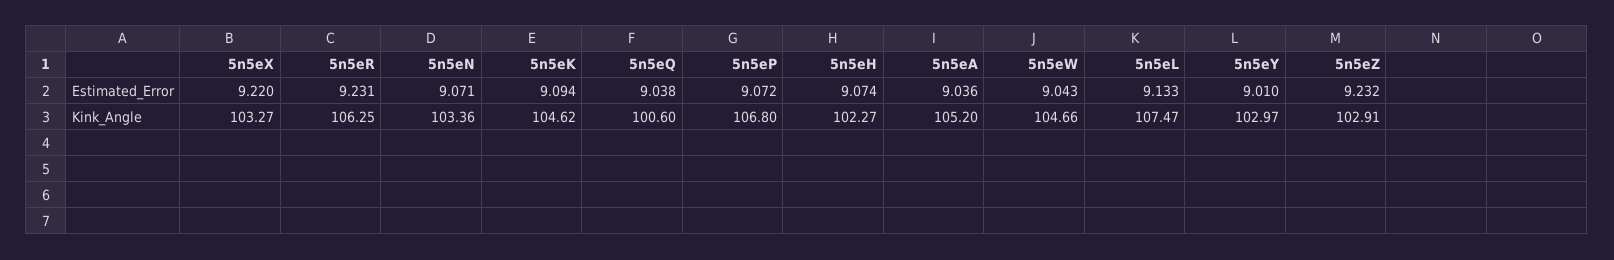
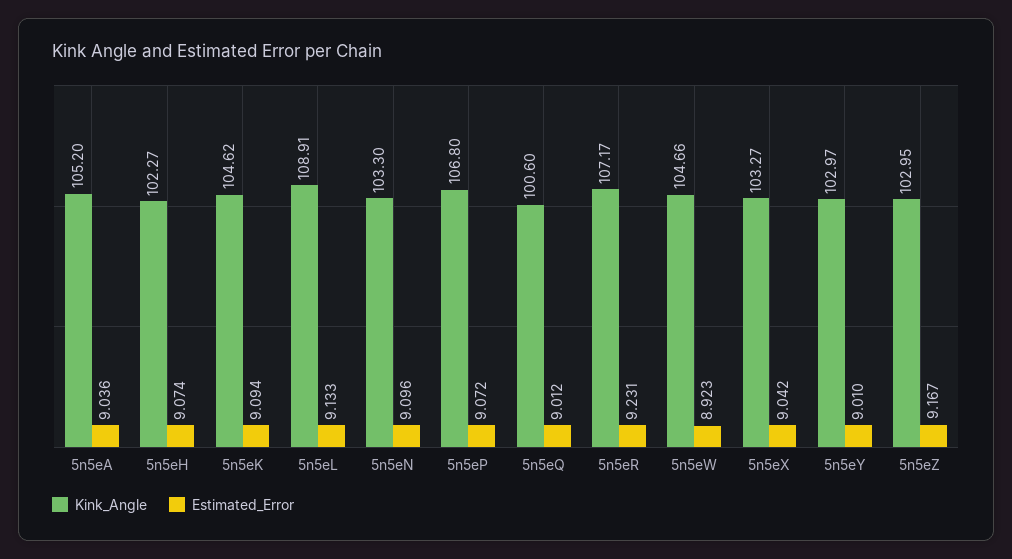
  {
    "Estimated_Error": {
-     "5n5eX": 9.22,
+     "5n5eX": 9.042,
      "5n5eR": 9.231,
-     "5n5eN": 9.071,
+     "5n5eN": 9.096,
      "5n5eK": 9.094,
-     "5n5eQ": 9.038,
+     "5n5eQ": 9.012,
      "5n5eP": 9.072,
      "5n5eH": 9.074,
      "5n5eA": 9.036,
-     "5n5eW": 9.043,
+     "5n5eW": 8.923,
      "5n5eL": 9.133,
      "5n5eY": 9.01,
-     "5n5eZ": 9.232
+     "5n5eZ": 9.167
    },
    "Kink_Angle": {
      "5n5eX": 103.27,
-     "5n5eR": 106.25,
+     "5n5eR": 107.17,
-     "5n5eN": 103.36,
+     "5n5eN": 103.3,
      "5n5eK": 104.62,
      "5n5eQ": 100.6,
      "5n5eP": 106.8,
      "5n5eH": 102.27,
      "5n5eA": 105.2,
      "5n5eW": 104.66,
-     "5n5eL": 107.47,
+     "5n5eL": 108.91,
      "5n5eY": 102.97,
-     "5n5eZ": 102.91
+     "5n5eZ": 102.95
    }
  }

